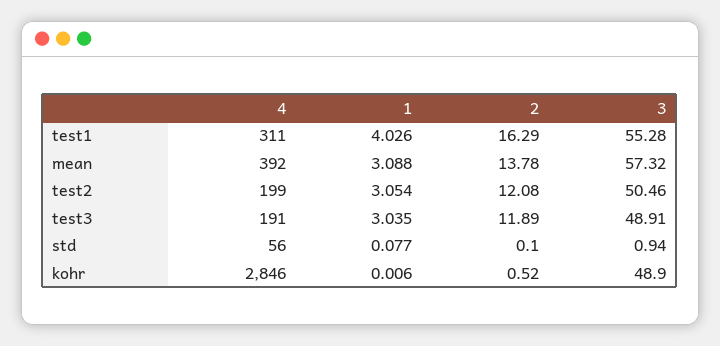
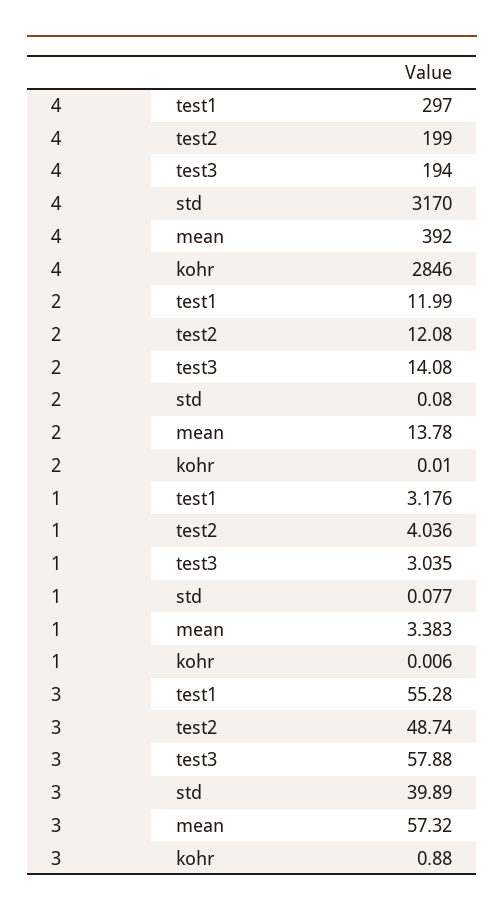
  {
    "4": {
-     "test1": 311,
+     "test1": 297,
      "mean": 392,
      "test2": 199,
-     "test3": 191,
+     "test3": 194,
-     "std": 56,
+     "std": 3170,
      "kohr": 2846
    },
    "1": {
-     "test1": 4.026,
+     "test1": 3.176,
-     "mean": 3.088,
+     "mean": 3.383,
-     "test2": 3.054,
+     "test2": 4.036,
      "test3": 3.035,
      "std": 0.077,
      "kohr": 0.006
    },
    "2": {
-     "test1": 16.29,
+     "test1": 11.99,
      "mean": 13.78,
      "test2": 12.08,
-     "test3": 11.89,
+     "test3": 14.08,
-     "std": 0.1,
+     "std": 0.08,
-     "kohr": 0.52
+     "kohr": 0.01
    },
    "3": {
      "test1": 55.28,
      "mean": 57.32,
-     "test2": 50.46,
+     "test2": 48.74,
-     "test3": 48.91,
+     "test3": 57.88,
-     "std": 0.94,
+     "std": 39.89,
-     "kohr": 48.9
+     "kohr": 0.88
    }
  }

